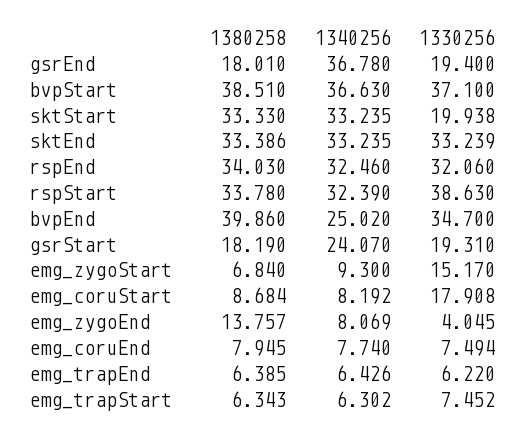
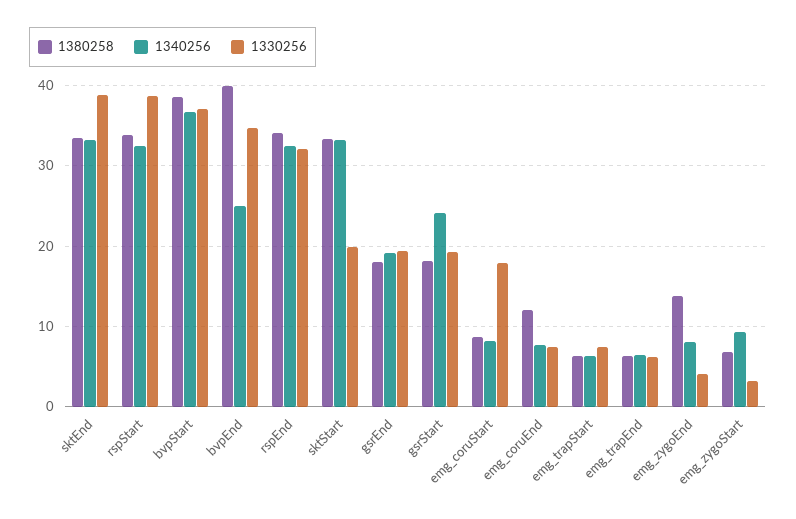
  {
    "1380258": {
      "gsrEnd": 18.01,
      "bvpStart": 38.51,
      "sktStart": 33.33,
      "sktEnd": 33.386,
      "rspEnd": 34.03,
      "rspStart": 33.78,
      "bvpEnd": 39.86,
      "gsrStart": 18.19,
      "emg_zygoStart": 6.84,
      "emg_coruStart": 8.684,
      "emg_zygoEnd": 13.757,
-     "emg_coruEnd": 7.945,
+     "emg_coruEnd": 12,
      "emg_trapEnd": 6.385,
      "emg_trapStart": 6.343
    },
    "1340256": {
-     "gsrEnd": 36.78,
+     "gsrEnd": 19,
      "bvpStart": 36.63,
      "sktStart": 33.235,
      "sktEnd": 33.235,
      "rspEnd": 32.46,
      "rspStart": 32.39,
      "bvpEnd": 25.02,
      "gsrStart": 24.07,
      "emg_zygoStart": 9.3,
      "emg_coruStart": 8.192,
      "emg_zygoEnd": 8.069,
      "emg_coruEnd": 7.74,
      "emg_trapEnd": 6.426,
      "emg_trapStart": 6.302
    },
    "1330256": {
      "gsrEnd": 19.4,
      "bvpStart": 37.1,
      "sktStart": 19.938,
-     "sktEnd": 33.239,
+     "sktEnd": 39,
      "rspEnd": 32.06,
      "rspStart": 38.63,
      "bvpEnd": 34.7,
      "gsrStart": 19.31,
-     "emg_zygoStart": 15.17,
+     "emg_zygoStart": 3,
      "emg_coruStart": 17.908,
      "emg_zygoEnd": 4.045,
      "emg_coruEnd": 7.494,
      "emg_trapEnd": 6.22,
      "emg_trapStart": 7.452
    }
  }

